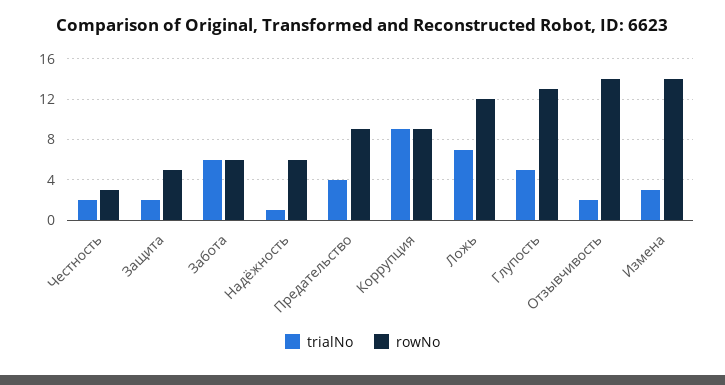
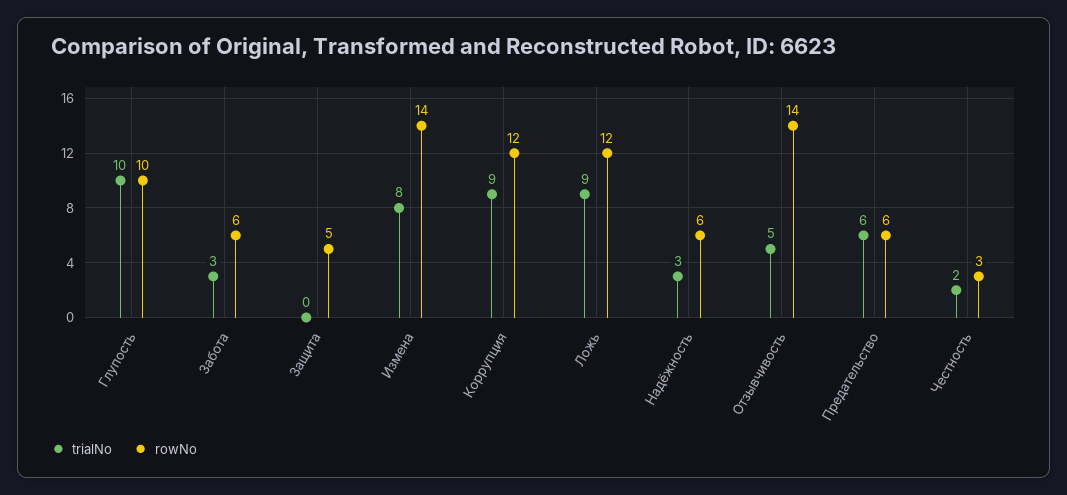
  {
    "trialNo": {
      "Честность": 2,
-     "Защита": 2,
+     "Защита": 0,
-     "Забота": 6,
+     "Забота": 3,
-     "Надёжность": 1,
+     "Надёжность": 3,
-     "Предательство": 4,
+     "Предательство": 6,
      "Коррупция": 9,
-     "Ложь": 7,
+     "Ложь": 9,
-     "Глупость": 5,
+     "Глупость": 10,
-     "Отзывчивость": 2,
+     "Отзывчивость": 5,
-     "Измена": 3
+     "Измена": 8
    },
    "rowNo": {
      "Честность": 3,
      "Защита": 5,
      "Забота": 6,
      "Надёжность": 6,
-     "Предательство": 9,
+     "Предательство": 6,
-     "Коррупция": 9,
+     "Коррупция": 12,
      "Ложь": 12,
-     "Глупость": 13,
+     "Глупость": 10,
      "Отзывчивость": 14,
      "Измена": 14
    }
  }

